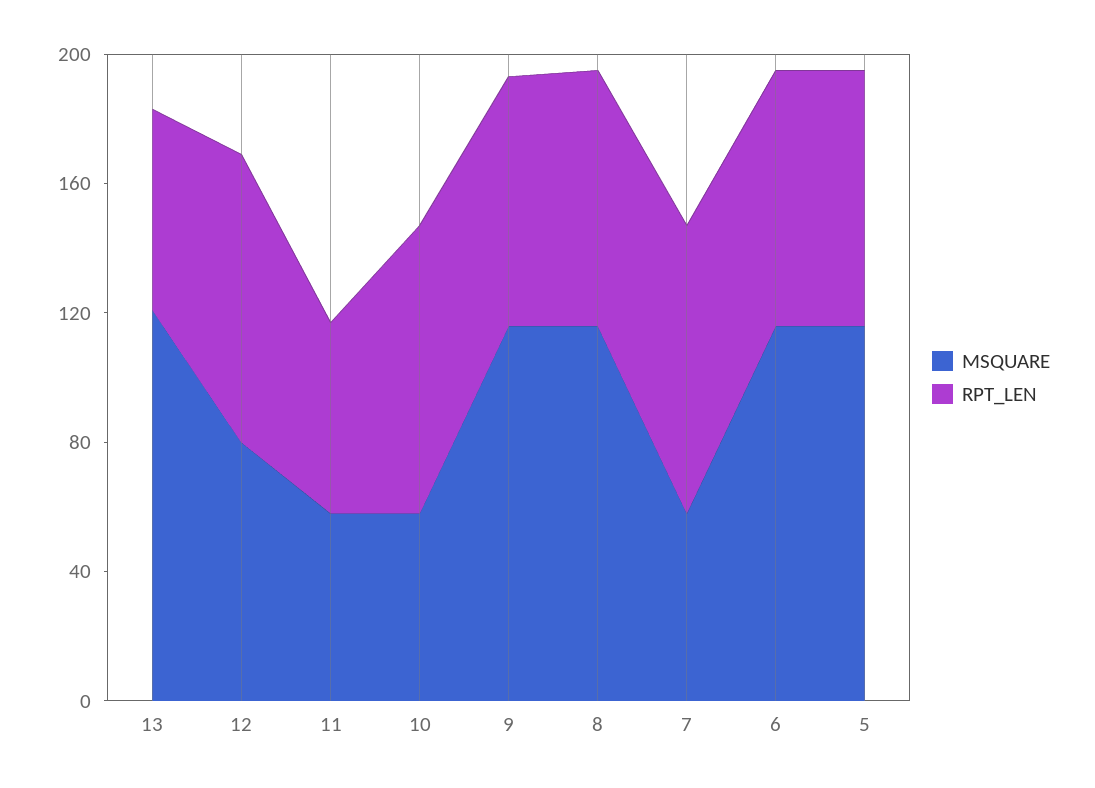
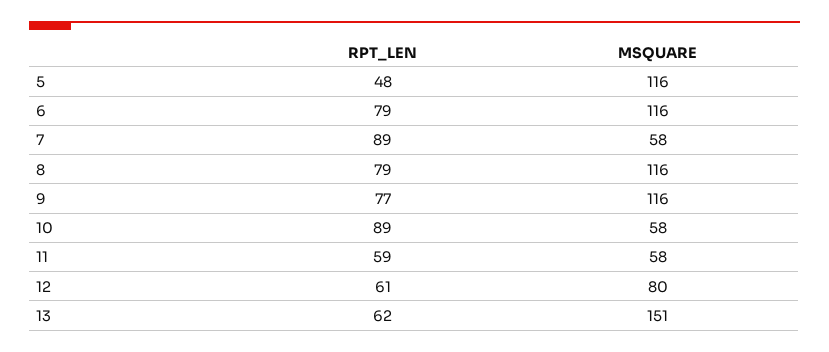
  {
    "MSQUARE": {
-     "13": 120,
+     "13": 151,
      "12": 80,
      "11": 58,
      "10": 58,
      "9": 116,
      "8": 116,
      "7": 58,
      "6": 116,
      "5": 116
    },
    "RPT_LEN": {
      "13": 62,
-     "12": 90,
+     "12": 61,
      "11": 59,
      "10": 89,
      "9": 77,
      "8": 79,
      "7": 89,
      "6": 79,
-     "5": 80
+     "5": 48
    }
  }

